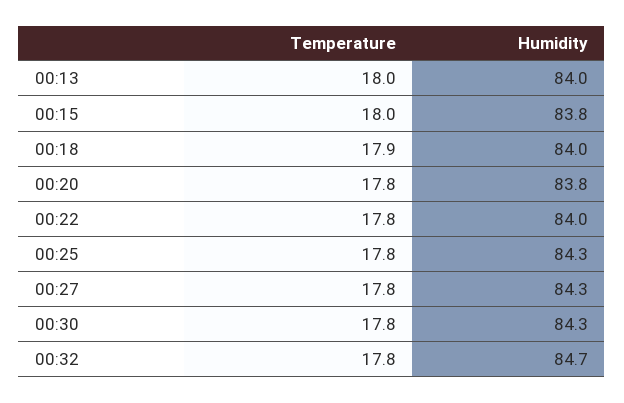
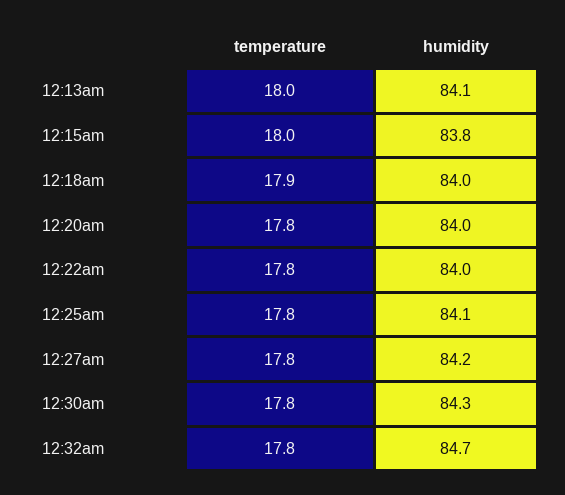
  {
    "Temperature": {
      "00:13": 18,
      "00:15": 18,
      "00:18": 17.9,
      "00:20": 17.8,
      "00:22": 17.8,
      "00:25": 17.8,
      "00:27": 17.8,
      "00:30": 17.8,
      "00:32": 17.8
    },
    "Humidity": {
-     "00:13": 84,
+     "00:13": 84.1,
      "00:15": 83.8,
      "00:18": 84,
-     "00:20": 83.8,
+     "00:20": 84,
      "00:22": 84,
-     "00:25": 84.3,
+     "00:25": 84.1,
-     "00:27": 84.3,
+     "00:27": 84.2,
      "00:30": 84.3,
      "00:32": 84.7
    }
  }

